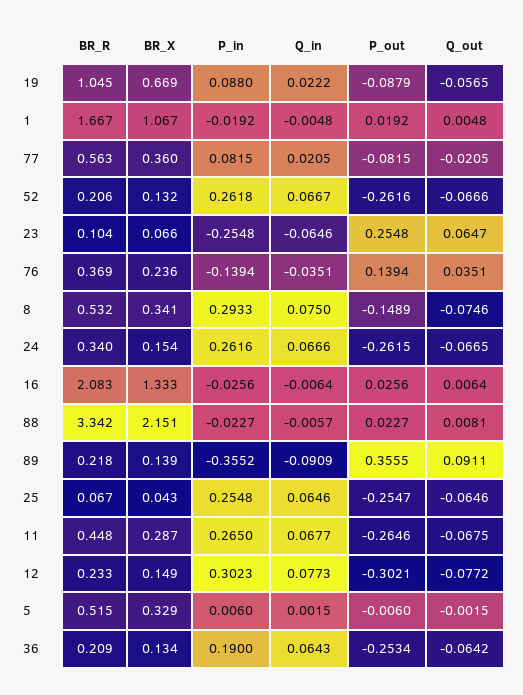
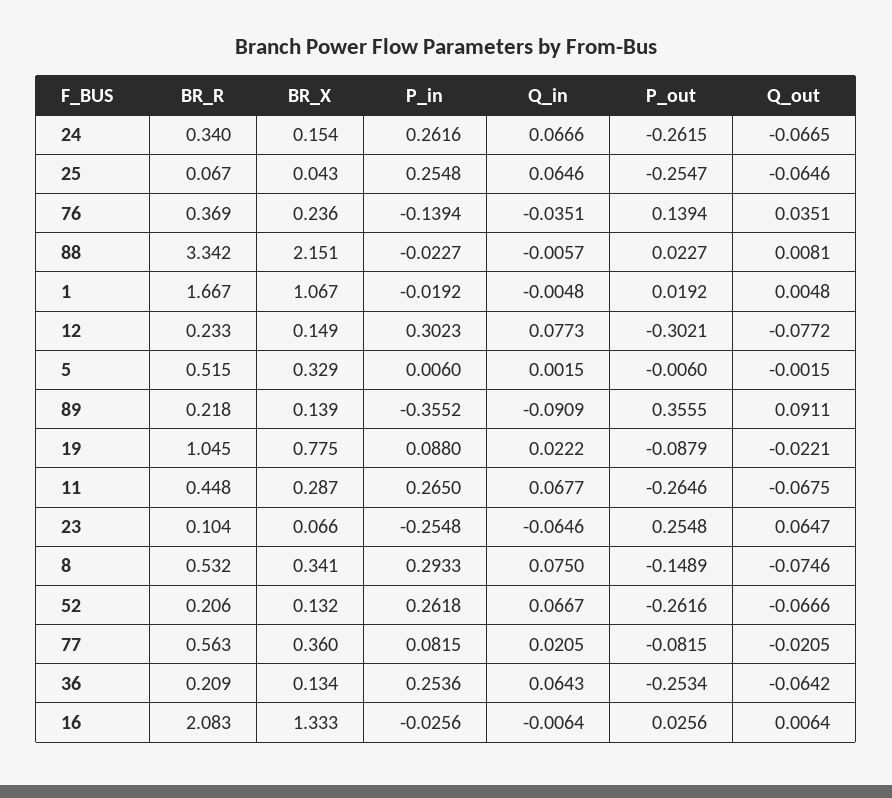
  {
    "BR_R": {
      "19": 1.045,
      "1": 1.667,
      "77": 0.563,
      "52": 0.206,
      "23": 0.104,
      "76": 0.369,
      "8": 0.532,
      "24": 0.34,
      "16": 2.083,
      "88": 3.342,
      "89": 0.218,
      "25": 0.067,
      "11": 0.448,
      "12": 0.233,
      "5": 0.515,
      "36": 0.209
    },
    "BR_X": {
-     "19": 0.669,
+     "19": 0.775,
      "1": 1.067,
      "77": 0.36,
      "52": 0.132,
      "23": 0.066,
      "76": 0.236,
      "8": 0.341,
      "24": 0.154,
      "16": 1.333,
      "88": 2.151,
      "89": 0.139,
      "25": 0.043,
      "11": 0.287,
      "12": 0.149,
      "5": 0.329,
      "36": 0.134
    },
    "P_in": {
      "19": 0.088,
      "1": -0.0192,
      "77": 0.0815,
      "52": 0.2618,
      "23": -0.2548,
      "76": -0.1394,
      "8": 0.2933,
      "24": 0.2616,
      "16": -0.0256,
      "88": -0.0227,
      "89": -0.3552,
      "25": 0.2548,
      "11": 0.265,
      "12": 0.3023,
      "5": 0.006,
-     "36": 0.19
+     "36": 0.2536
    },
    "Q_in": {
      "19": 0.0222,
      "1": -0.0048,
      "77": 0.0205,
      "52": 0.0667,
      "23": -0.0646,
      "76": -0.0351,
      "8": 0.075,
      "24": 0.0666,
      "16": -0.0064,
      "88": -0.0057,
      "89": -0.0909,
      "25": 0.0646,
      "11": 0.0677,
      "12": 0.0773,
      "5": 0.0015,
      "36": 0.0643
    },
    "P_out": {
      "19": -0.0879,
      "1": 0.0192,
      "77": -0.0815,
      "52": -0.2616,
      "23": 0.2548,
      "76": 0.1394,
      "8": -0.1489,
      "24": -0.2615,
      "16": 0.0256,
      "88": 0.0227,
      "89": 0.3555,
      "25": -0.2547,
      "11": -0.2646,
      "12": -0.3021,
      "5": -0.006,
      "36": -0.2534
    },
    "Q_out": {
-     "19": -0.0565,
+     "19": -0.0221,
      "1": 0.0048,
      "77": -0.0205,
      "52": -0.0666,
      "23": 0.0647,
      "76": 0.0351,
      "8": -0.0746,
      "24": -0.0665,
      "16": 0.0064,
      "88": 0.0081,
      "89": 0.0911,
      "25": -0.0646,
      "11": -0.0675,
      "12": -0.0772,
      "5": -0.0015,
      "36": -0.0642
    }
  }

